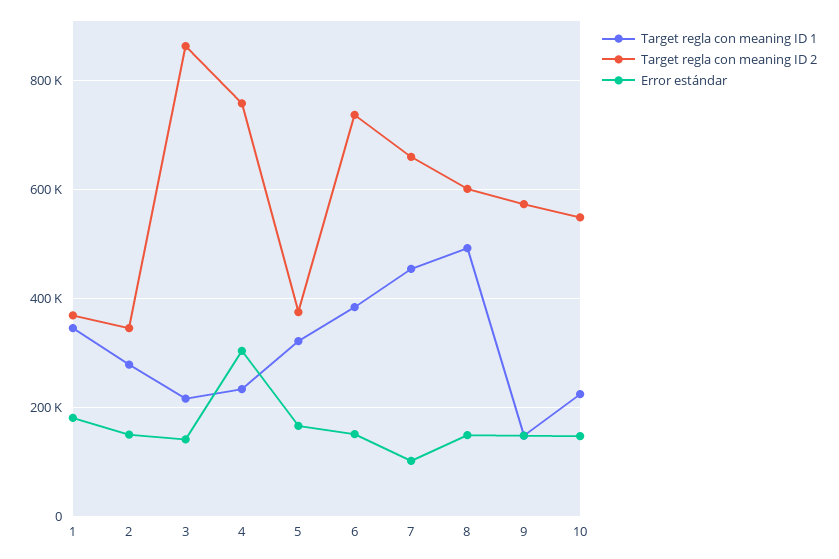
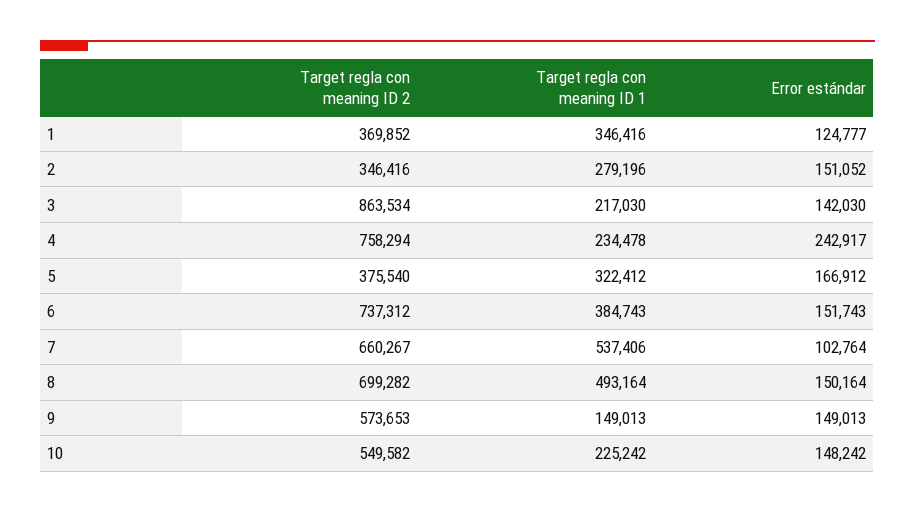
  {
    "Target regla con meaning ID 1": {
      "1": 346416,
      "2": 279196,
      "3": 217030,
      "4": 234478,
      "5": 322412,
      "6": 384743,
-     "7": 460000,
+     "7": 537406,
      "8": 493164,
      "9": 149013,
      "10": 225242
    },
    "Target regla con meaning ID 2": {
      "1": 369852,
      "2": 346416,
      "3": 863534,
      "4": 758294,
      "5": 375540,
      "6": 737312,
      "7": 660267,
-     "8": 600000,
+     "8": 699282,
      "9": 573653,
      "10": 549582
    },
    "Error estándar": {
-     "1": 180000,
+     "1": 124777,
      "2": 151052,
      "3": 142030,
-     "4": 300000,
+     "4": 242917,
      "5": 166912,
      "6": 151743,
      "7": 102764,
      "8": 150164,
      "9": 149013,
      "10": 148242
    }
  }

